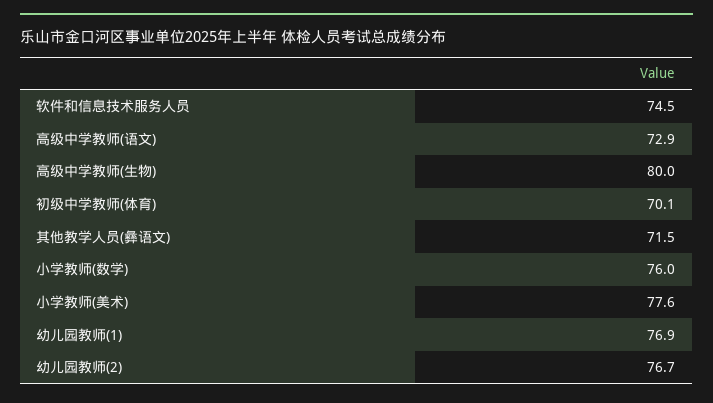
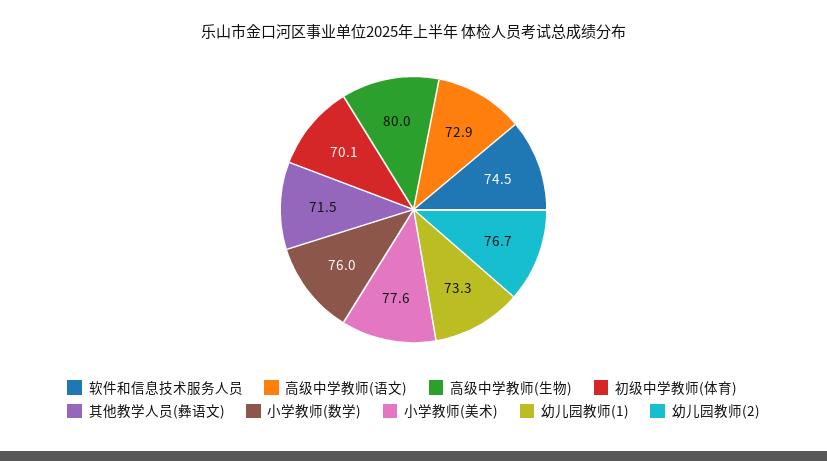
  {
    "软件和信息技术服务人员": 74.5,
    "高级中学教师(语文)": 72.9,
    "高级中学教师(生物)": 80,
    "初级中学教师(体育)": 70.1,
    "其他教学人员(彝语文)": 71.5,
    "小学教师(数学)": 76,
    "小学教师(美术)": 77.6,
-   "幼儿园教师(1)": 76.9,
+   "幼儿园教师(1)": 73.3,
    "幼儿园教师(2)": 76.7
  }

